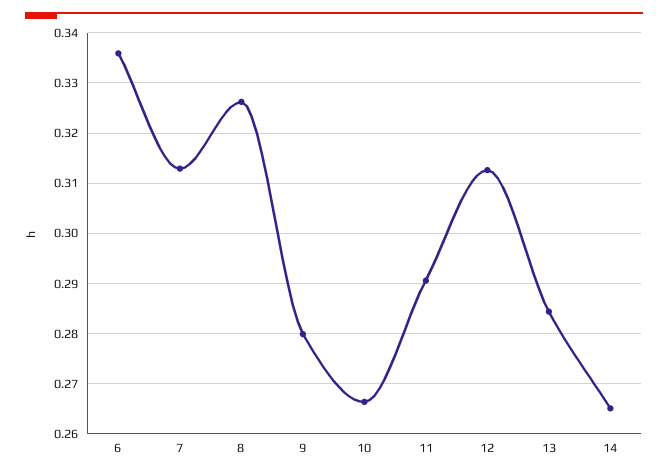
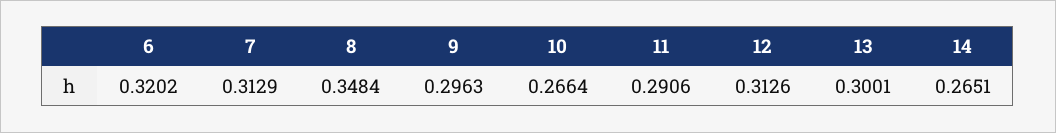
  {
-   "6": 0.336,
+   "6": 0.3202,
    "7": 0.3129,
-   "8": 0.326,
+   "8": 0.3484,
-   "9": 0.28,
+   "9": 0.2963,
    "10": 0.2664,
    "11": 0.2906,
    "12": 0.3126,
-   "13": 0.284,
+   "13": 0.3001,
    "14": 0.2651
  }

